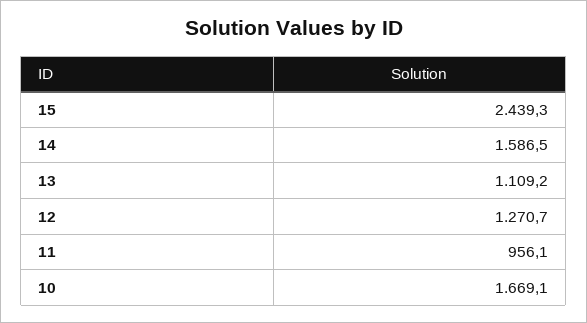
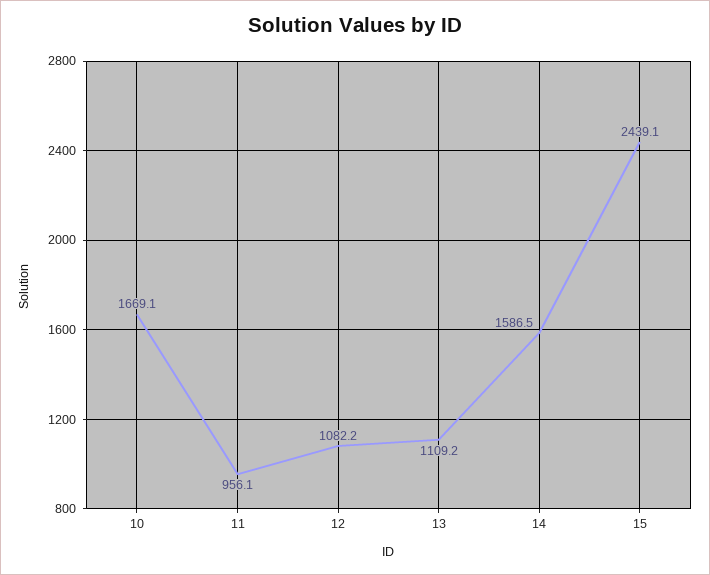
  {
-   "15": 2439.3,
+   "15": 2439.1,
    "14": 1586.5,
    "13": 1109.2,
-   "12": 1270.7,
+   "12": 1082.2,
    "11": 956.1,
    "10": 1669.1
  }

